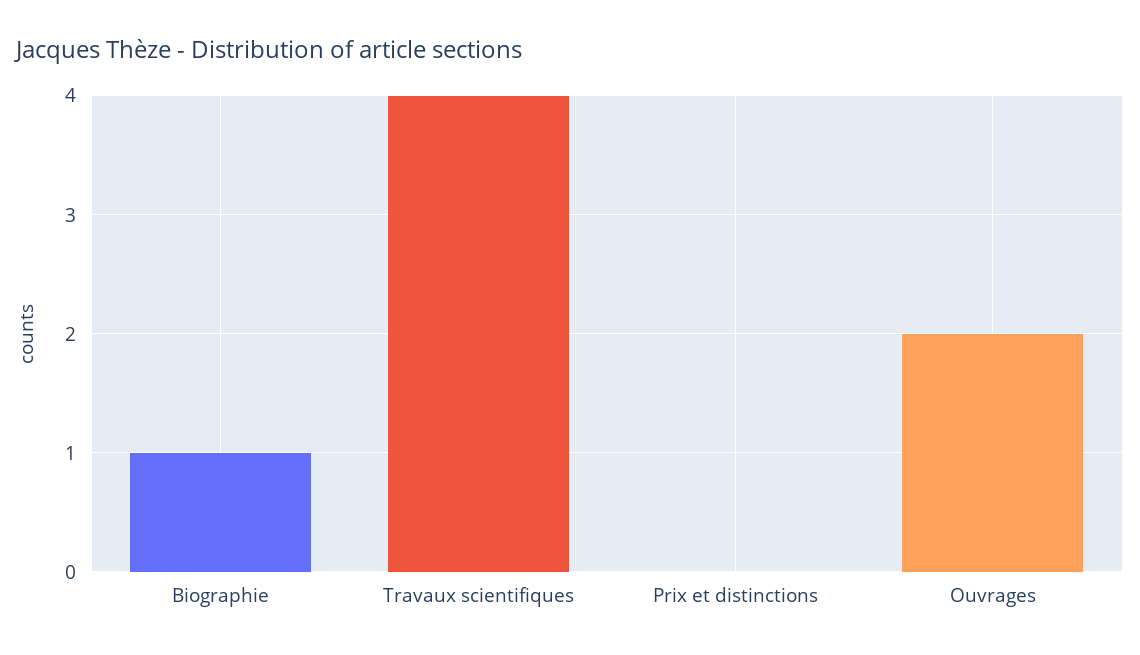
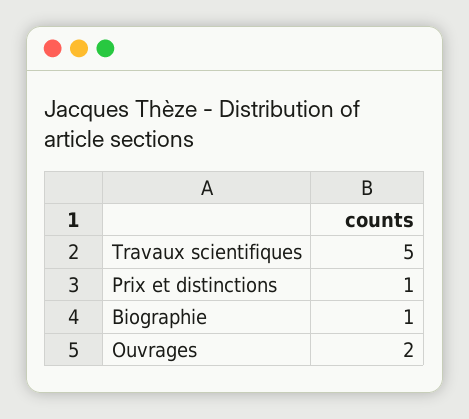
  {
    "Biographie": 1,
-   "Travaux scientifiques": 4,
+   "Travaux scientifiques": 5,
-   "Prix et distinctions": 0,
+   "Prix et distinctions": 1,
    "Ouvrages": 2
  }

